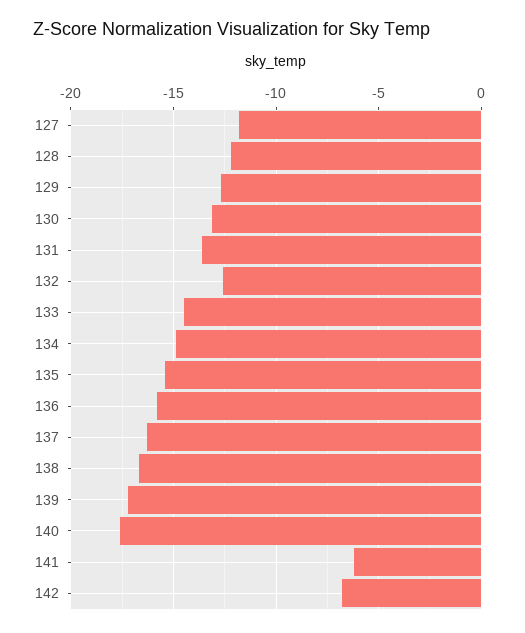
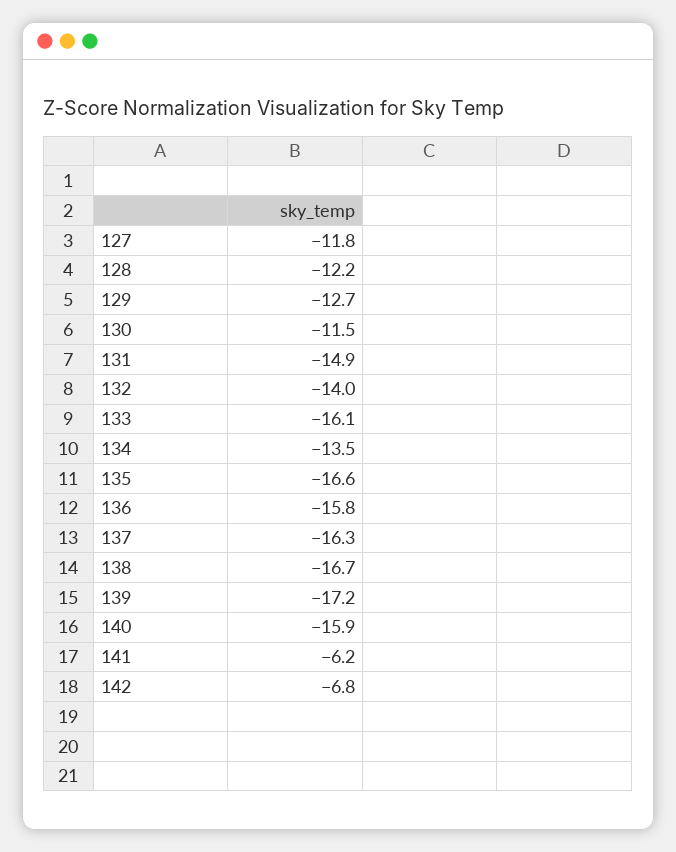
  {
    "127": -11.8,
    "128": -12.2,
    "129": -12.7,
-   "130": -13,
+   "130": -11.5,
-   "131": -13.5,
+   "131": -14.9,
-   "132": -12.5,
+   "132": -14,
-   "133": -14.5,
+   "133": -16.1,
-   "134": -15,
+   "134": -13.5,
-   "135": -15.5,
+   "135": -16.6,
    "136": -15.8,
    "137": -16.3,
    "138": -16.7,
    "139": -17.2,
-   "140": -17.5,
+   "140": -15.9,
    "141": -6.2,
    "142": -6.8
  }

